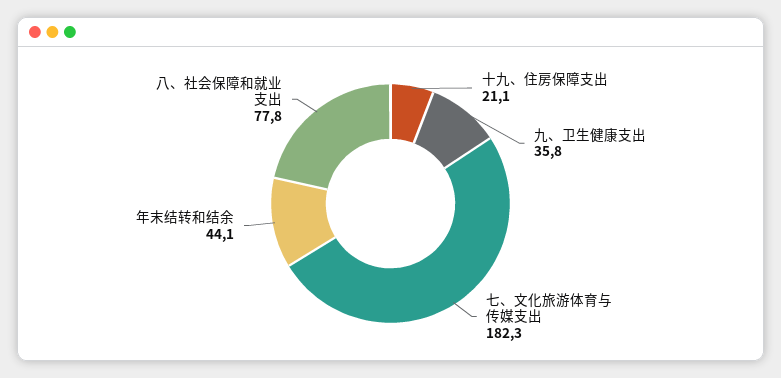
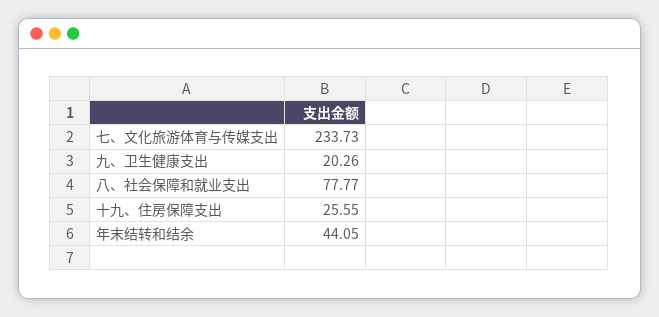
  {
-   "十九、住房保障支出": 21.1,
+   "十九、住房保障支出": 25.55,
-   "九、卫生健康支出": 35.8,
+   "九、卫生健康支出": 20.26,
-   "七、文化旅游体育与传媒支出": 182.3,
+   "七、文化旅游体育与传媒支出": 233.73,
    "年末结转和结余": 44.05,
    "八、社会保障和就业支出": 77.77
  }

